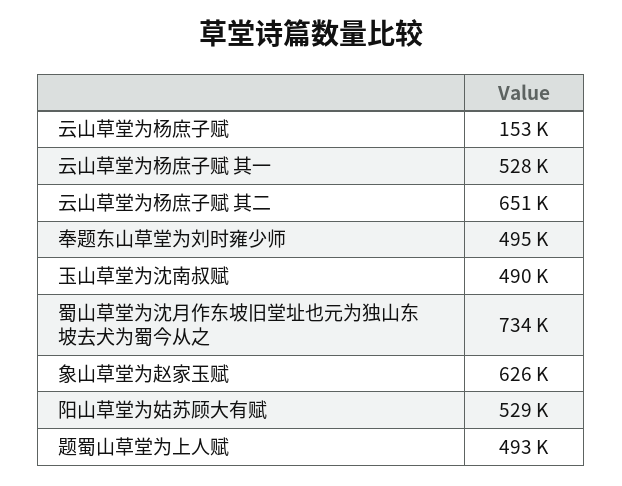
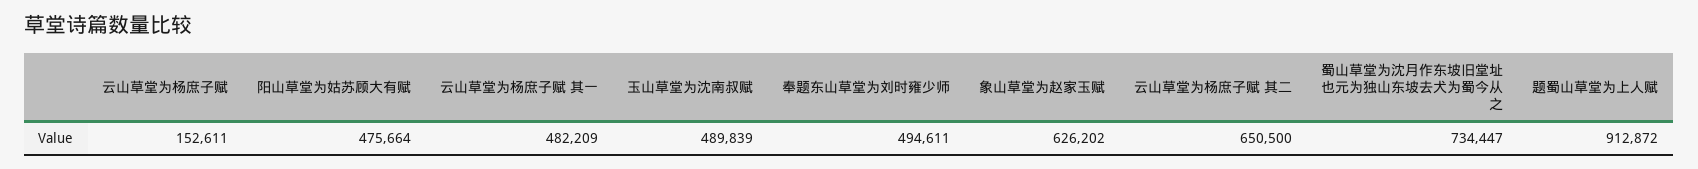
  {
    "云山草堂为杨庶子赋": 152611,
-   "云山草堂为杨庶子赋 其一": 528000,
+   "云山草堂为杨庶子赋 其一": 482209,
    "云山草堂为杨庶子赋 其二": 650500,
    "奉题东山草堂为刘时雍少师": 494611,
    "玉山草堂为沈南叔赋": 489839,
    "蜀山草堂为沈月作东坡旧堂址也元为独山东坡去犬为蜀今从之": 734447,
    "象山草堂为赵家玉赋": 626202,
-   "阳山草堂为姑苏顾大有赋": 529000,
+   "阳山草堂为姑苏顾大有赋": 475664,
-   "题蜀山草堂为上人赋": 493000
+   "题蜀山草堂为上人赋": 912872
  }

